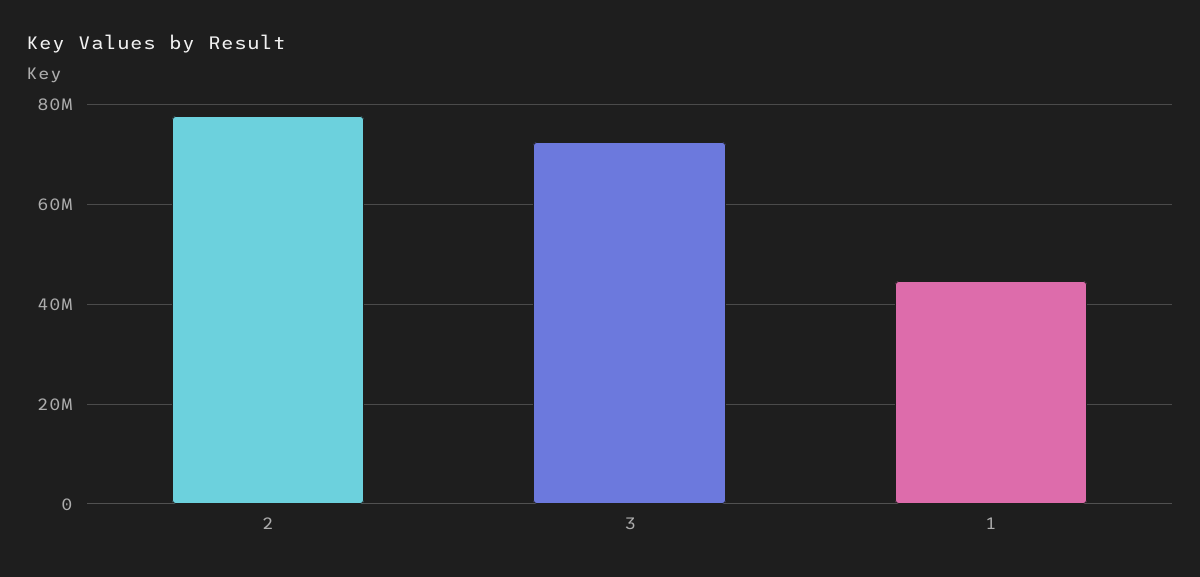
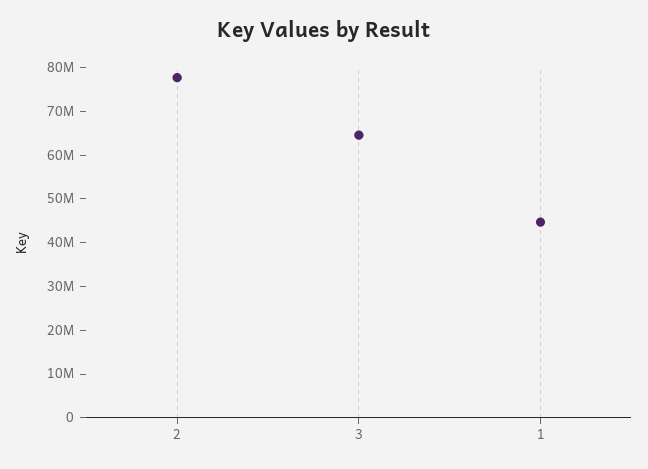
  {
    "2": 78000000,
-   "3": 72000000,
+   "3": 64000000,
    "1": 44000000
  }

